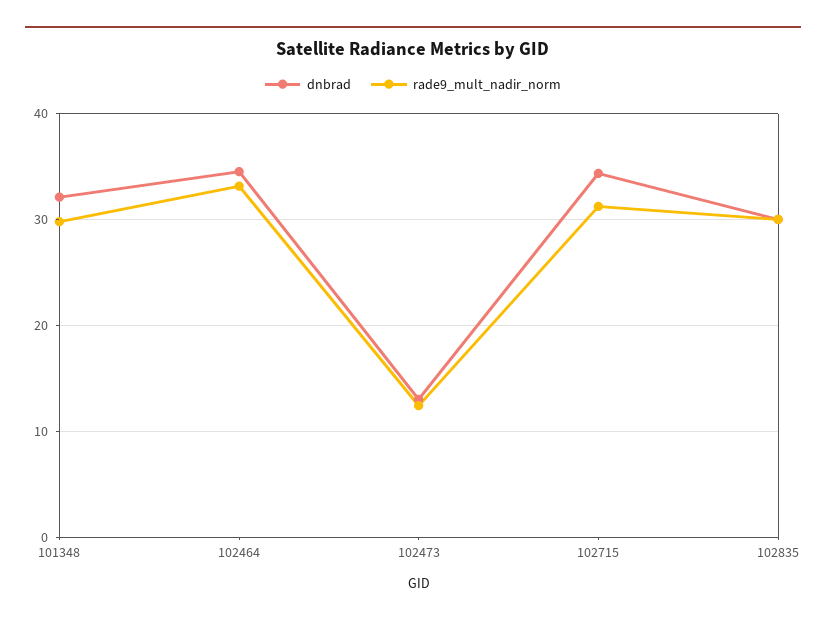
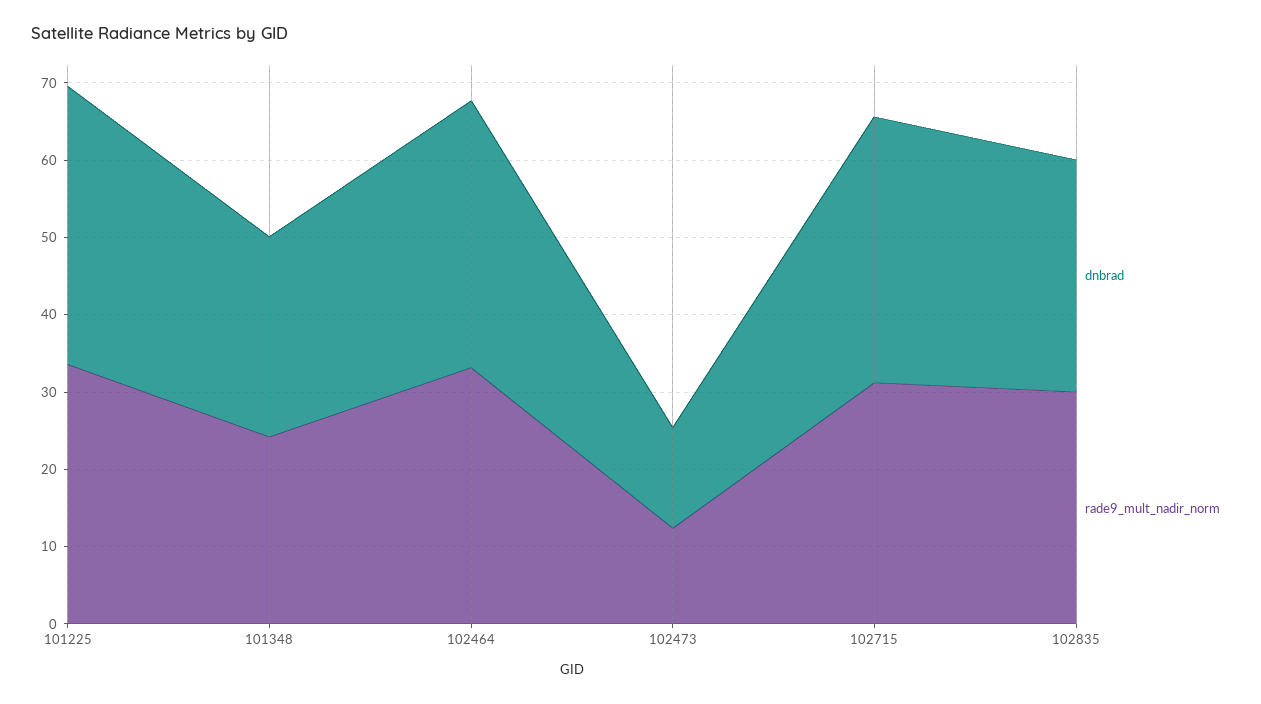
  {
    "dnbrad": {
-     "101348": 32,
+     "101348": 26,
      "102464": 35,
      "102473": 13,
      "102715": 34,
-     "102835": 30
+     "102835": 30,
+     "101225": 36
    },
    "rade9_mult_nadir_norm": {
-     "101348": 30,
+     "101348": 24,
      "102464": 33,
      "102473": 12,
      "102715": 31,
-     "102835": 30
+     "102835": 30,
+     "101225": 34
    }
  }

